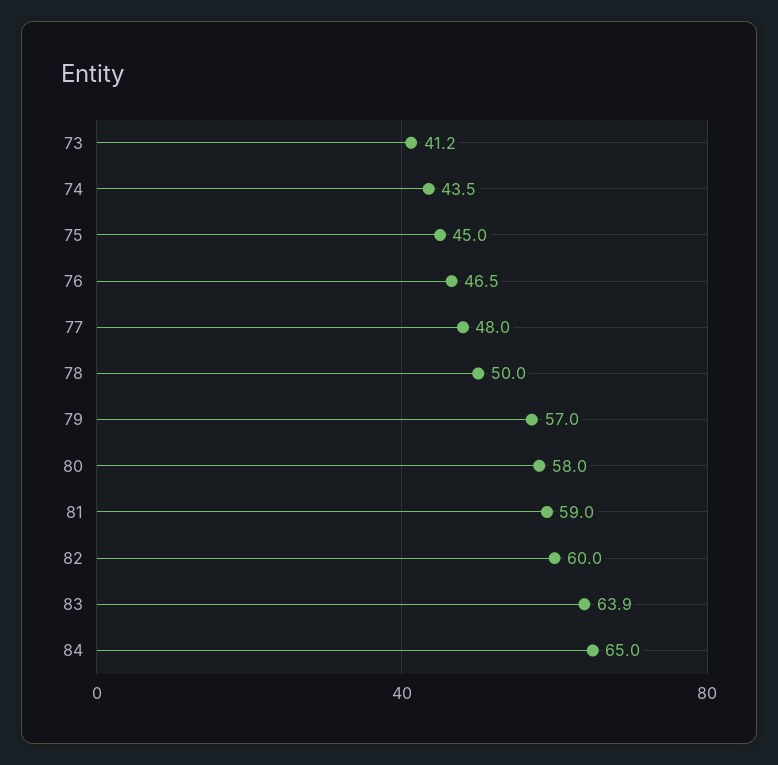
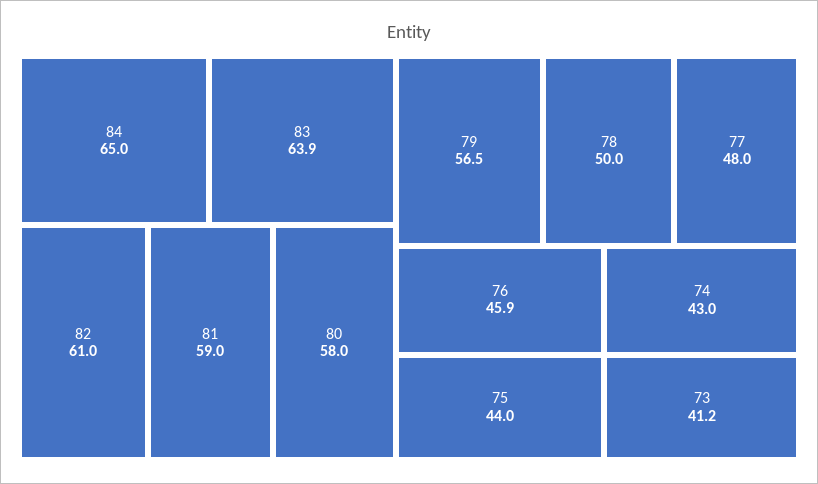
  {
    "73": 41.2,
-   "74": 43.5,
+   "74": 43,
-   "75": 45,
+   "75": 44,
-   "76": 46.5,
+   "76": 45.9,
    "77": 48,
    "78": 50,
-   "79": 57,
+   "79": 56.5,
    "80": 58,
    "81": 59,
-   "82": 60,
+   "82": 61,
    "83": 63.9,
    "84": 65
  }

